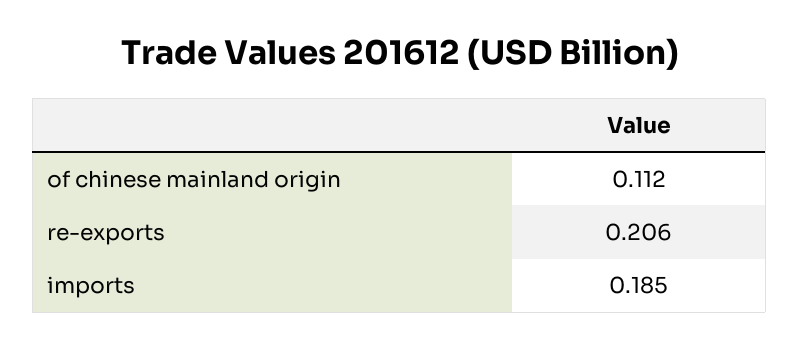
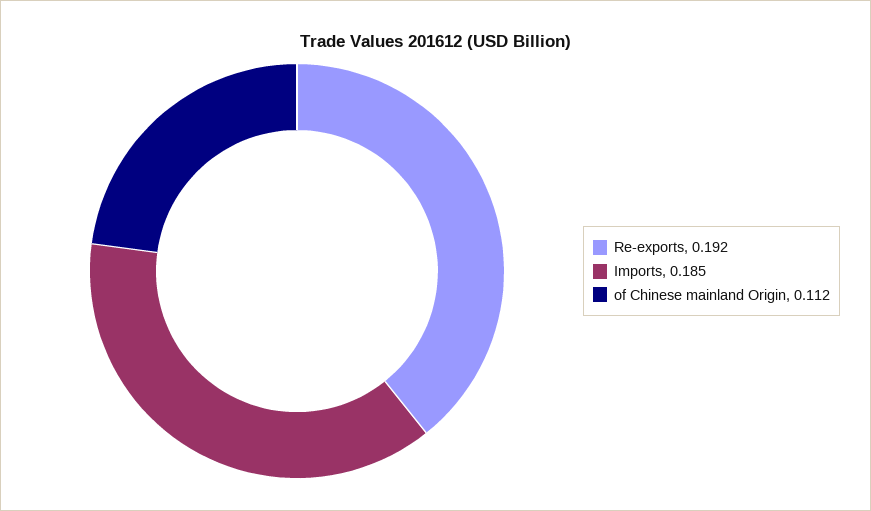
  {
    "of chinese mainland origin": 0.112,
-   "re-exports": 0.206,
+   "re-exports": 0.192,
    "imports": 0.185
  }

